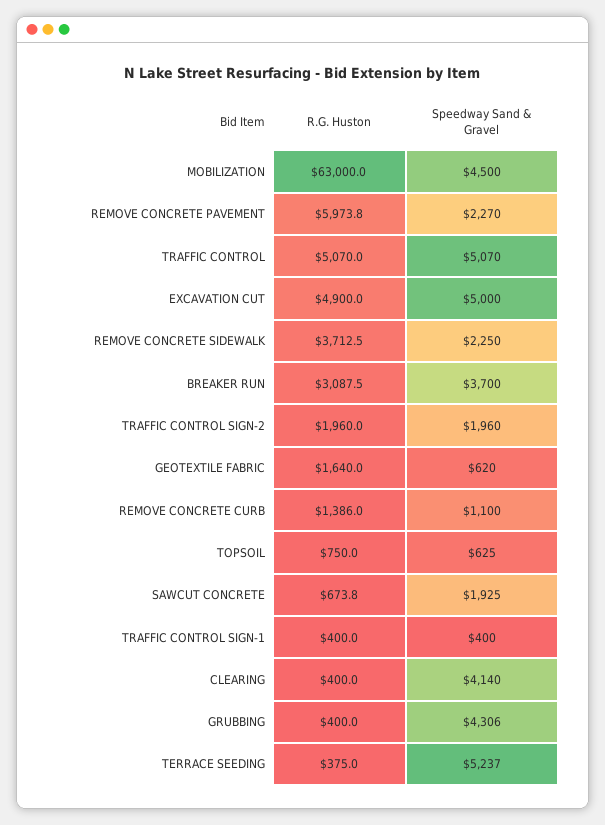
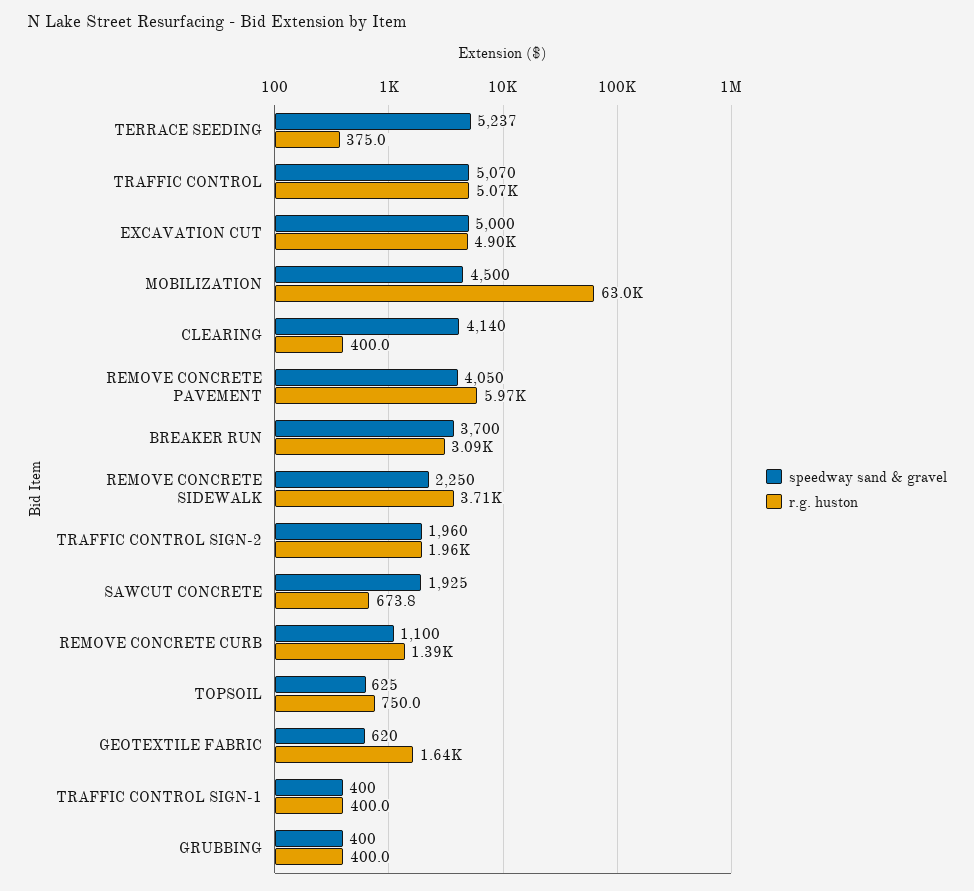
  {
    "R.G. Huston": {
      "MOBILIZATION": 63000,
      "REMOVE CONCRETE PAVEMENT": 5973.8,
      "TRAFFIC CONTROL": 5070,
      "EXCAVATION CUT": 4900,
      "REMOVE CONCRETE SIDEWALK": 3712.5,
      "BREAKER RUN": 3087.5,
      "TRAFFIC CONTROL SIGN-2": 1960,
      "GEOTEXTILE FABRIC": 1640,
      "REMOVE CONCRETE CURB": 1386,
      "TOPSOIL": 750,
      "SAWCUT CONCRETE": 673.8,
      "TRAFFIC CONTROL SIGN-1": 400,
      "CLEARING": 400,
      "GRUBBING": 400,
      "TERRACE SEEDING": 375
    },
    "Speedway Sand & Gravel": {
      "MOBILIZATION": 4500,
-     "REMOVE CONCRETE PAVEMENT": 2270,
+     "REMOVE CONCRETE PAVEMENT": 4050,
      "TRAFFIC CONTROL": 5070,
      "EXCAVATION CUT": 5000,
      "REMOVE CONCRETE SIDEWALK": 2250,
      "BREAKER RUN": 3700,
      "TRAFFIC CONTROL SIGN-2": 1960,
      "GEOTEXTILE FABRIC": 620,
      "REMOVE CONCRETE CURB": 1100,
      "TOPSOIL": 625,
      "SAWCUT CONCRETE": 1925,
      "TRAFFIC CONTROL SIGN-1": 400,
      "CLEARING": 4140,
-     "GRUBBING": 4306,
+     "GRUBBING": 400,
      "TERRACE SEEDING": 5237
    }
  }

